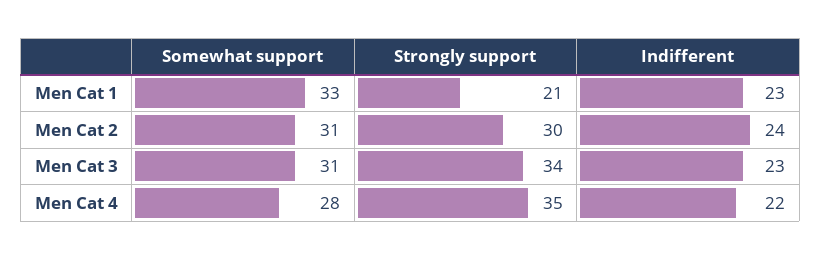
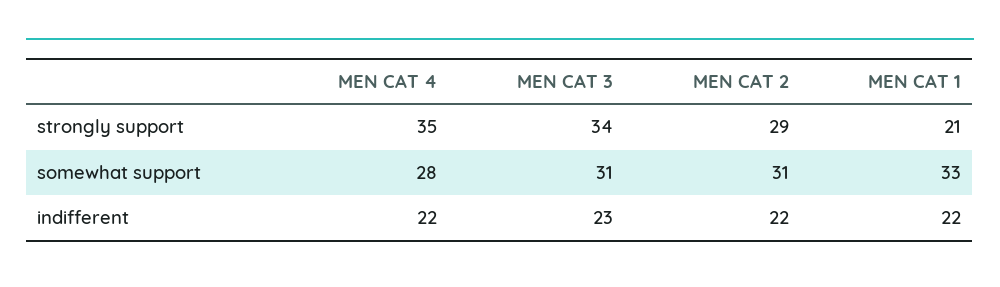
  {
    "Somewhat support": {
      "Men Cat 1": 33,
      "Men Cat 2": 31,
      "Men Cat 3": 31,
      "Men Cat 4": 28
    },
    "Strongly support": {
      "Men Cat 1": 21,
-     "Men Cat 2": 30,
+     "Men Cat 2": 29,
      "Men Cat 3": 34,
      "Men Cat 4": 35
    },
    "Indifferent": {
-     "Men Cat 1": 23,
+     "Men Cat 1": 22,
-     "Men Cat 2": 24,
+     "Men Cat 2": 22,
      "Men Cat 3": 23,
      "Men Cat 4": 22
    }
  }

